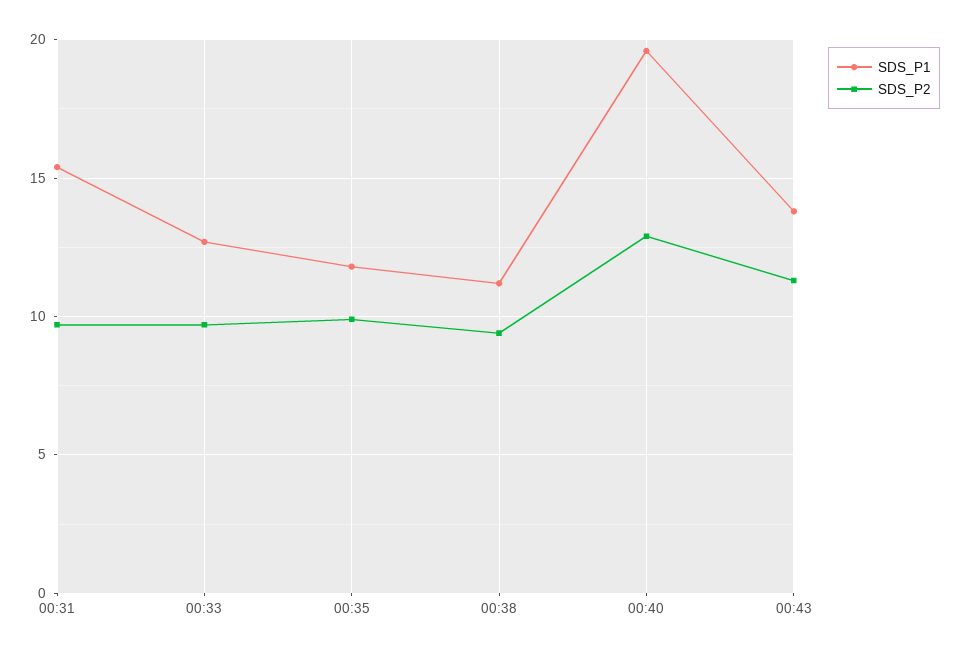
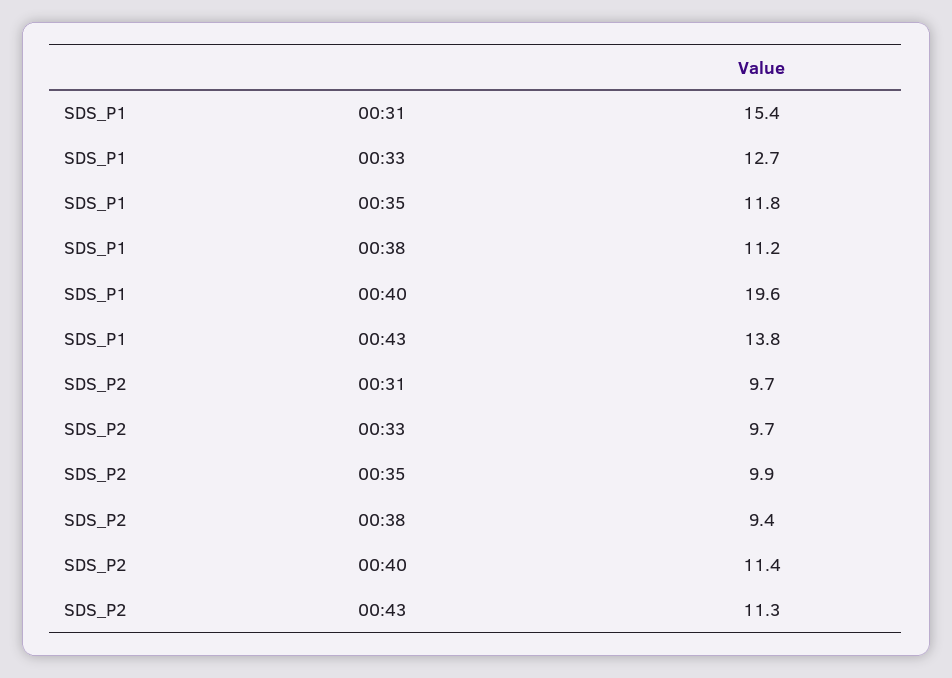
  {
    "SDS_P1": {
      "00:31": 15.4,
      "00:33": 12.7,
      "00:35": 11.8,
      "00:38": 11.2,
      "00:40": 19.6,
      "00:43": 13.8
    },
    "SDS_P2": {
      "00:31": 9.7,
      "00:33": 9.7,
      "00:35": 9.9,
      "00:38": 9.4,
-     "00:40": 13,
+     "00:40": 11.4,
      "00:43": 11.3
    }
  }

